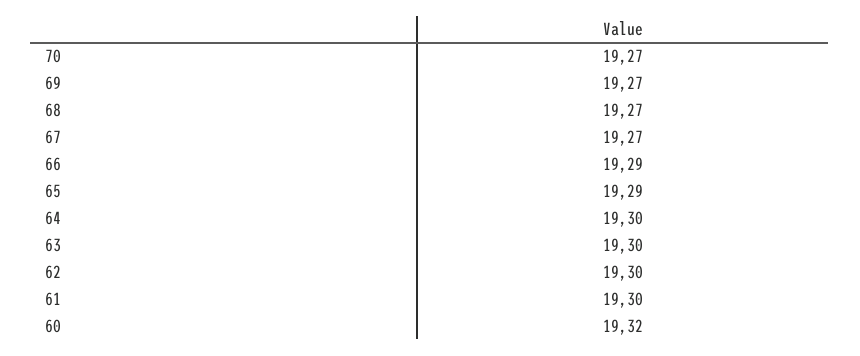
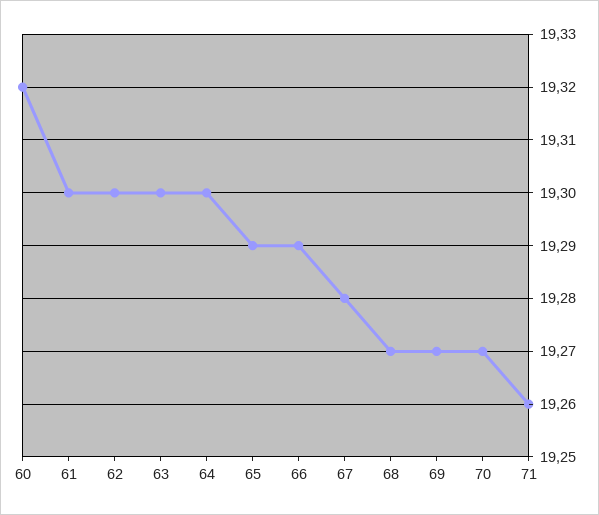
  {
    "70": 19.27,
    "69": 19.27,
    "68": 19.27,
-   "67": 19.27,
+   "67": 19.28,
    "66": 19.29,
    "65": 19.29,
    "64": 19.3,
    "63": 19.3,
    "62": 19.3,
    "61": 19.3,
-   "60": 19.32
+   "60": 19.32,
+   "71": 19.26
  }

